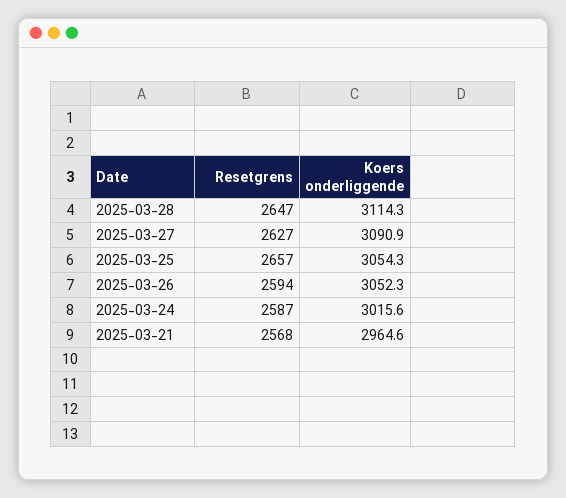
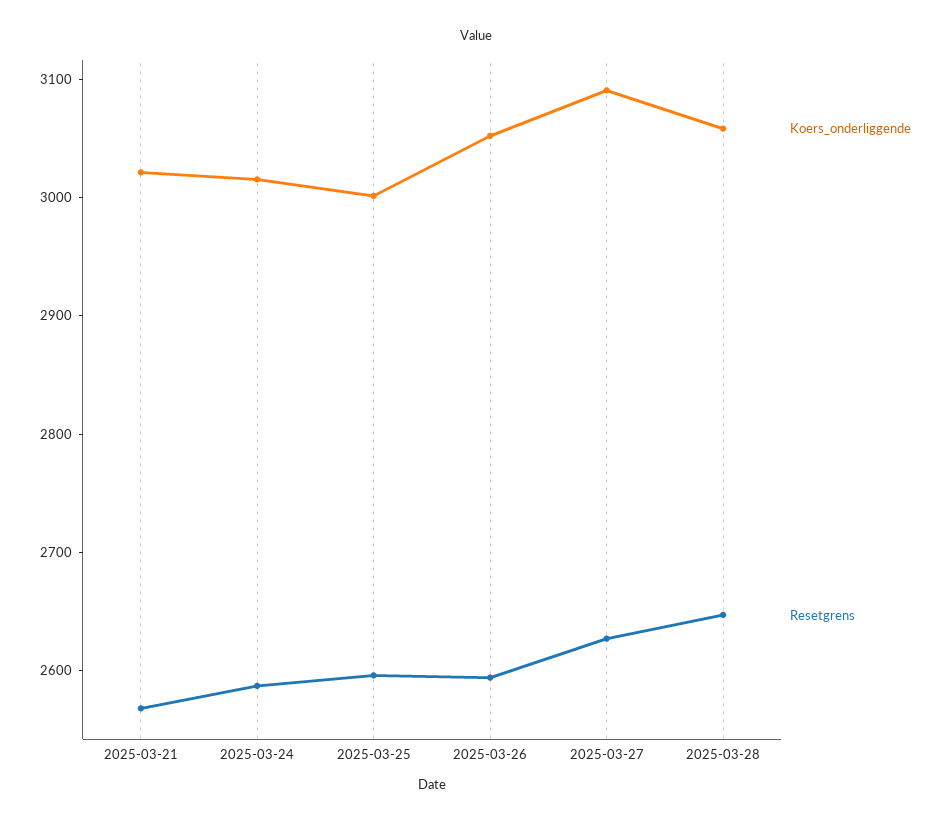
  {
    "Resetgrens": {
      "2025-03-28": 2647,
      "2025-03-27": 2627,
-     "2025-03-25": 2657,
+     "2025-03-25": 2600,
      "2025-03-26": 2594,
      "2025-03-24": 2587,
      "2025-03-21": 2568
    },
    "Koers onderliggende": {
-     "2025-03-28": 3114.3,
+     "2025-03-28": 3060,
      "2025-03-27": 3090.9,
-     "2025-03-25": 3054.3,
+     "2025-03-25": 3000,
      "2025-03-26": 3052.3,
      "2025-03-24": 3015.6,
-     "2025-03-21": 2964.6
+     "2025-03-21": 3020
    }
  }

